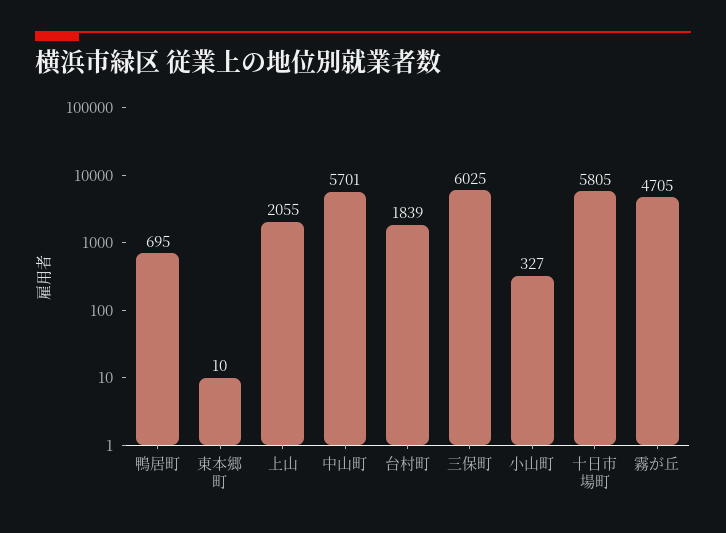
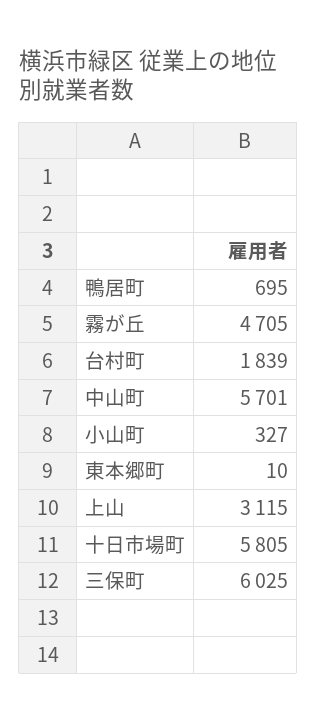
  {
    "鴨居町": 695,
    "東本郷町": 10,
-   "上山": 2055,
+   "上山": 3115,
    "中山町": 5701,
    "台村町": 1839,
    "三保町": 6025,
    "小山町": 327,
    "十日市場町": 5805,
    "霧が丘": 4705
  }

